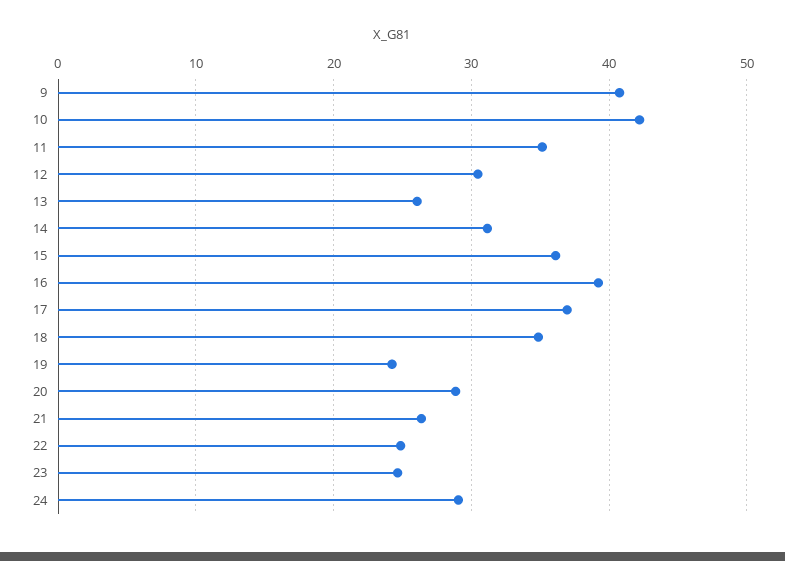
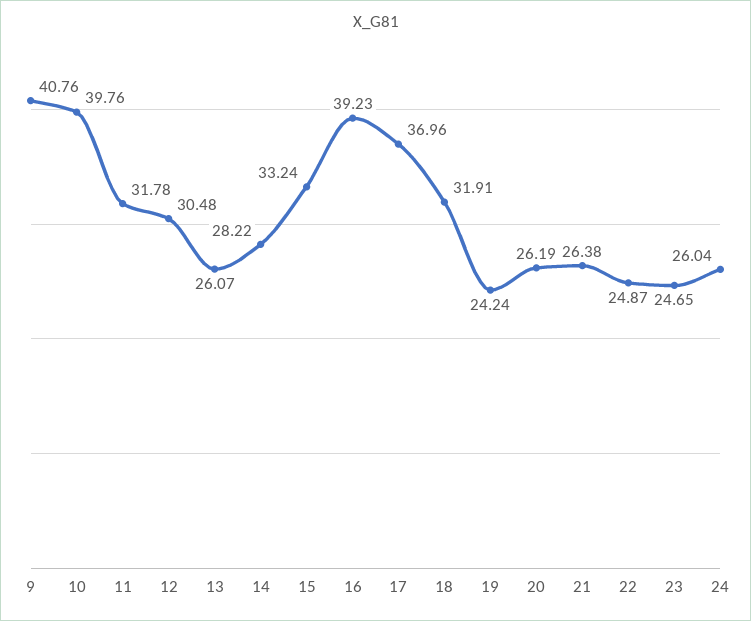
  {
    "9": 40.76,
-   "10": 42,
+   "10": 39.76,
-   "11": 35,
+   "11": 31.78,
    "12": 30.48,
    "13": 26.07,
-   "14": 31,
+   "14": 28.22,
-   "15": 36,
+   "15": 33.24,
    "16": 39.23,
    "17": 36.96,
-   "18": 35,
+   "18": 31.91,
    "19": 24.24,
-   "20": 29,
+   "20": 26.19,
    "21": 26.38,
    "22": 24.87,
    "23": 24.65,
-   "24": 29
+   "24": 26.04
  }

